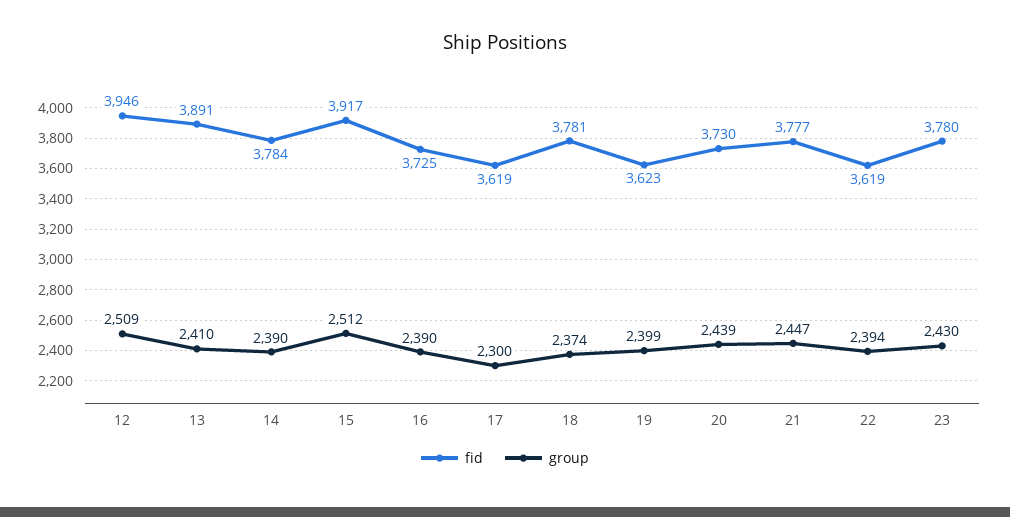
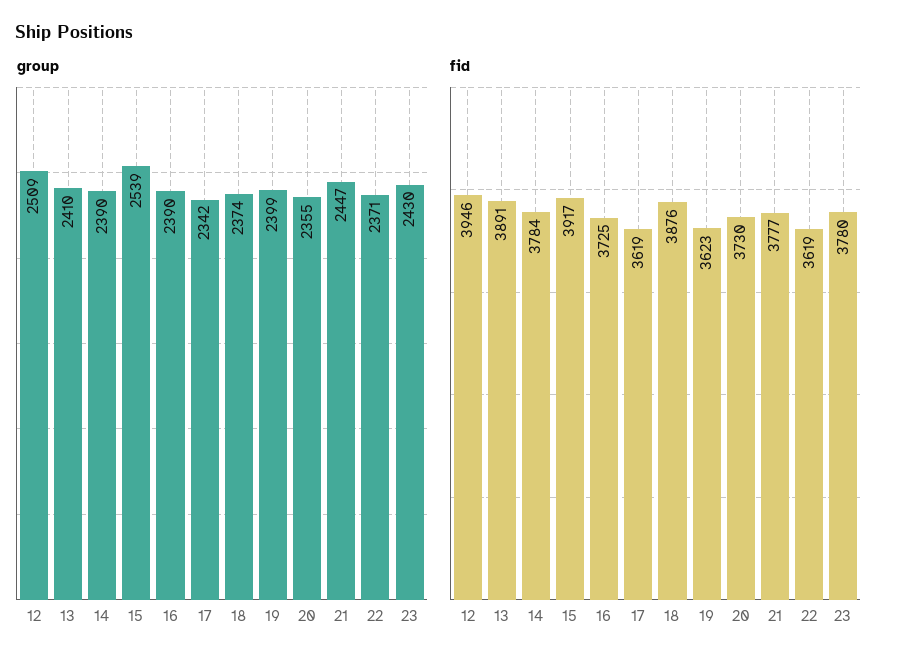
  {
    "fid": {
      "12": 3946,
      "13": 3891,
      "14": 3784,
      "15": 3917,
      "16": 3725,
      "17": 3619,
-     "18": 3781,
+     "18": 3876,
      "19": 3623,
      "20": 3730,
      "21": 3777,
      "22": 3619,
      "23": 3780
    },
    "group": {
      "12": 2509,
      "13": 2410,
      "14": 2390,
-     "15": 2512,
+     "15": 2539,
      "16": 2390,
-     "17": 2300,
+     "17": 2342,
      "18": 2374,
      "19": 2399,
-     "20": 2439,
+     "20": 2355,
      "21": 2447,
-     "22": 2394,
+     "22": 2371,
      "23": 2430
    }
  }

